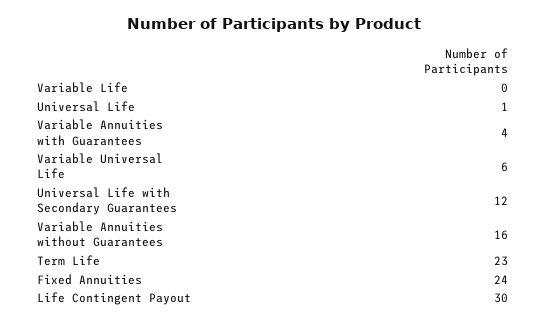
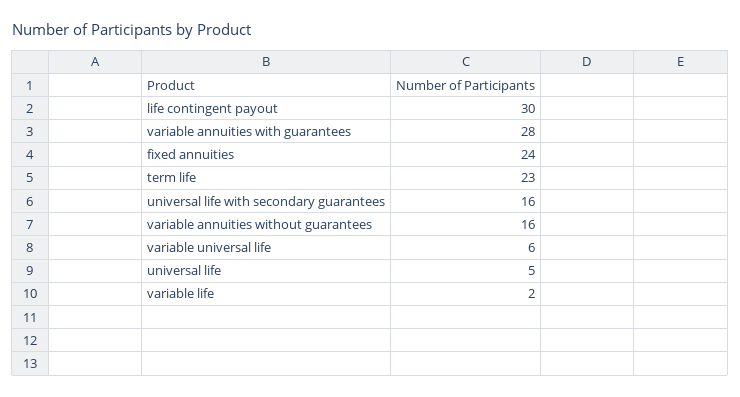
  {
-   "Variable Life": 0,
+   "Variable Life": 2,
-   "Universal Life": 1,
+   "Universal Life": 5,
-   "Variable Annuities with Guarantees": 4,
+   "Variable Annuities with Guarantees": 28,
    "Variable Universal Life": 6,
-   "Universal Life with Secondary Guarantees": 12,
+   "Universal Life with Secondary Guarantees": 16,
    "Variable Annuities without Guarantees": 16,
    "Term Life": 23,
    "Fixed Annuities": 24,
    "Life Contingent Payout": 30
  }

